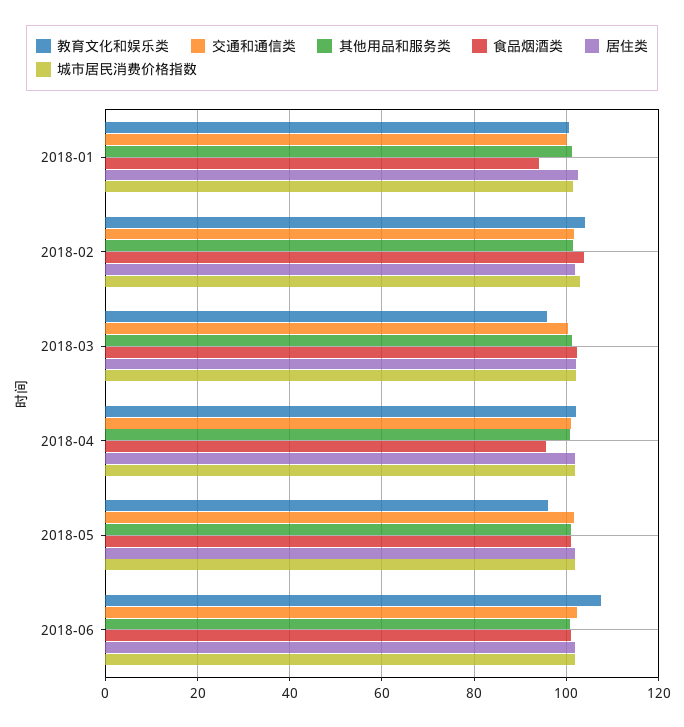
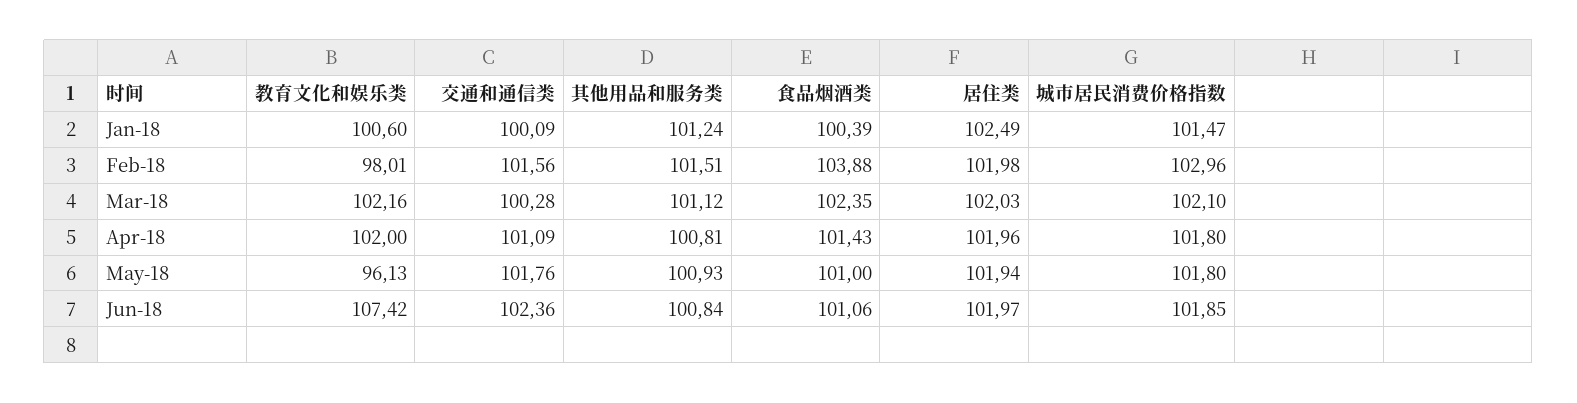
  {
    "教育文化和娱乐类": {
      "2018-01": 100.6,
-     "2018-02": 104,
+     "2018-02": 98.01,
-     "2018-03": 96,
+     "2018-03": 102.16,
      "2018-04": 102,
      "2018-05": 96.13,
      "2018-06": 107.42
    },
    "交通和通信类": {
      "2018-01": 100.09,
      "2018-02": 101.56,
      "2018-03": 100.28,
      "2018-04": 101.09,
      "2018-05": 101.76,
      "2018-06": 102.36
    },
    "其他用品和服务类": {
      "2018-01": 101.24,
      "2018-02": 101.51,
      "2018-03": 101.12,
      "2018-04": 100.81,
      "2018-05": 100.93,
      "2018-06": 100.84
    },
    "食品烟酒类": {
-     "2018-01": 94,
+     "2018-01": 100.39,
      "2018-02": 103.88,
      "2018-03": 102.35,
-     "2018-04": 96,
+     "2018-04": 101.43,
      "2018-05": 101,
      "2018-06": 101.06
    },
    "居住类": {
      "2018-01": 102.49,
      "2018-02": 101.98,
      "2018-03": 102.03,
      "2018-04": 101.96,
      "2018-05": 101.94,
      "2018-06": 101.97
    },
    "城市居民消费价格指数": {
      "2018-01": 101.47,
      "2018-02": 102.96,
      "2018-03": 102.1,
      "2018-04": 101.8,
      "2018-05": 101.8,
      "2018-06": 101.85
    }
  }

